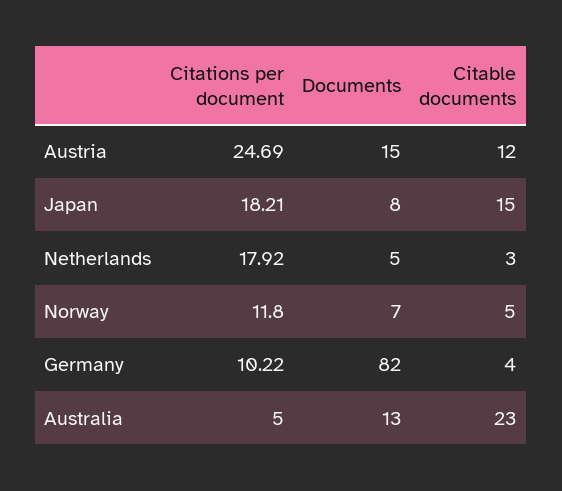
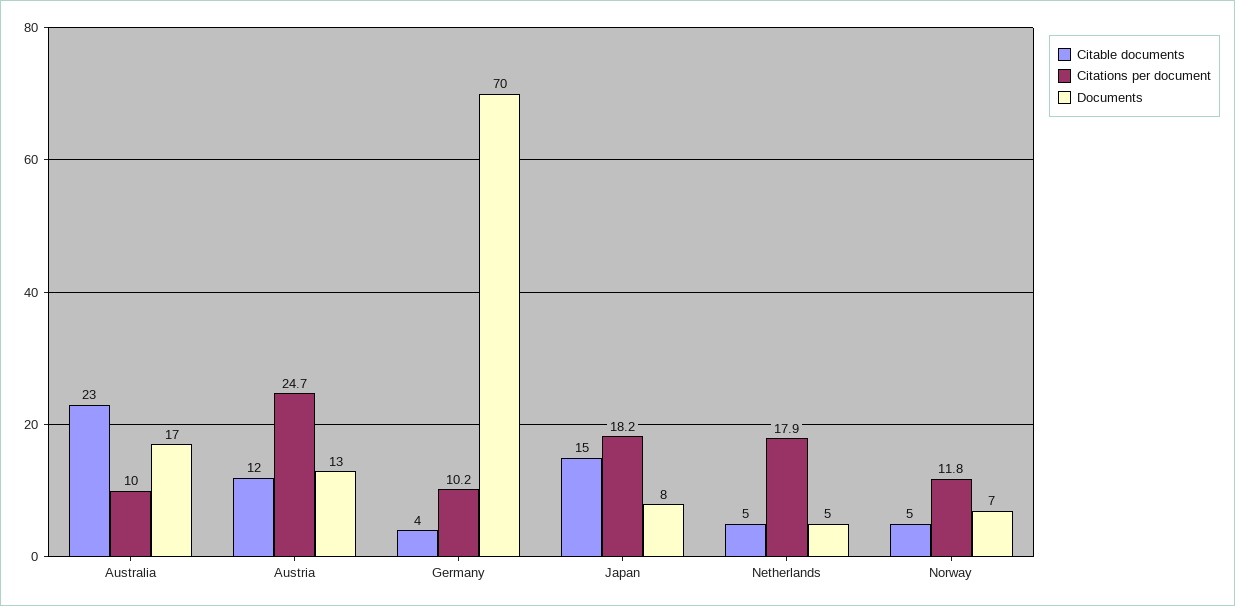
  {
    "Citations per document": {
      "Austria": 24.69,
      "Japan": 18.21,
      "Netherlands": 17.92,
      "Norway": 11.8,
      "Germany": 10.22,
-     "Australia": 5
+     "Australia": 10
    },
    "Documents": {
-     "Austria": 15,
+     "Austria": 13,
      "Japan": 8,
      "Netherlands": 5,
      "Norway": 7,
-     "Germany": 82,
+     "Germany": 70,
-     "Australia": 13
+     "Australia": 17
    },
    "Citable documents": {
      "Austria": 12,
      "Japan": 15,
-     "Netherlands": 3,
+     "Netherlands": 5,
      "Norway": 5,
      "Germany": 4,
      "Australia": 23
    }
  }

